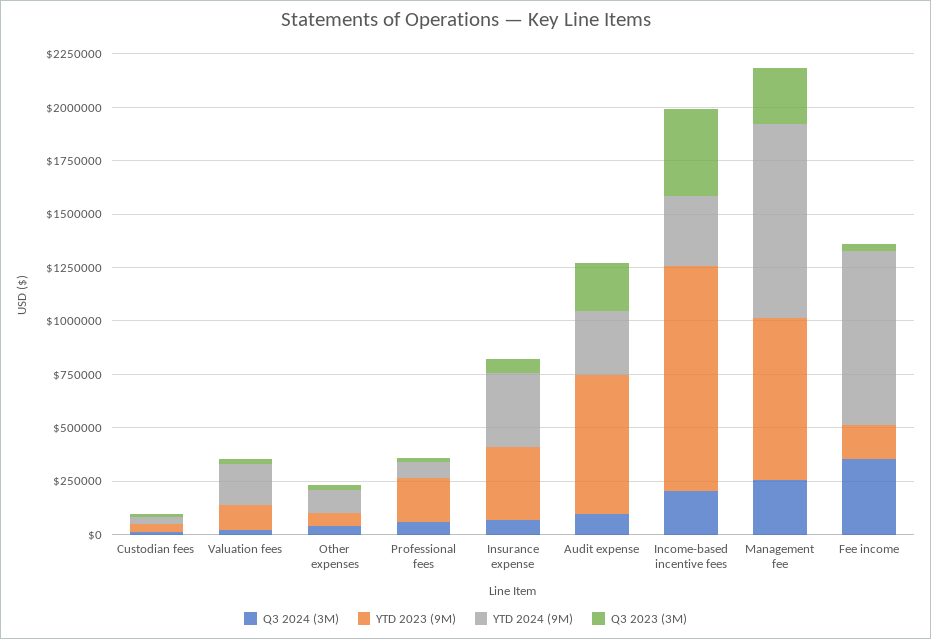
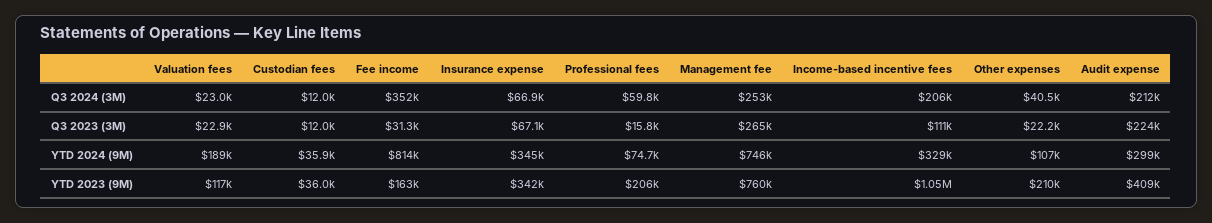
  {
    "Q3 2024 (3M)": {
      "Custodian fees": 12000,
      "Valuation fees": 23000,
      "Other expenses": 40500,
      "Professional fees": 59800,
      "Insurance expense": 66900,
-     "Audit expense": 100000,
+     "Audit expense": 212000,
      "Income-based incentive fees": 206000,
      "Management fee": 253000,
      "Fee income": 352000
    },
    "YTD 2023 (9M)": {
      "Custodian fees": 36000,
      "Valuation fees": 117000,
-     "Other expenses": 50000,
+     "Other expenses": 210000,
      "Professional fees": 206000,
      "Insurance expense": 342000,
-     "Audit expense": 650000,
+     "Audit expense": 409000,
      "Income-based incentive fees": 1050000,
      "Management fee": 760000,
      "Fee income": 163000
    },
    "YTD 2024 (9M)": {
      "Custodian fees": 35900,
      "Valuation fees": 189000,
      "Other expenses": 107000,
      "Professional fees": 74700,
      "Insurance expense": 345000,
      "Audit expense": 299000,
      "Income-based incentive fees": 329000,
-     "Management fee": 900000,
+     "Management fee": 746000,
      "Fee income": 814000
    },
    "Q3 2023 (3M)": {
      "Custodian fees": 12000,
      "Valuation fees": 22900,
      "Other expenses": 22200,
      "Professional fees": 15800,
      "Insurance expense": 67100,
      "Audit expense": 224000,
-     "Income-based incentive fees": 400000,
+     "Income-based incentive fees": 111000,
      "Management fee": 265000,
      "Fee income": 31300
    }
  }

